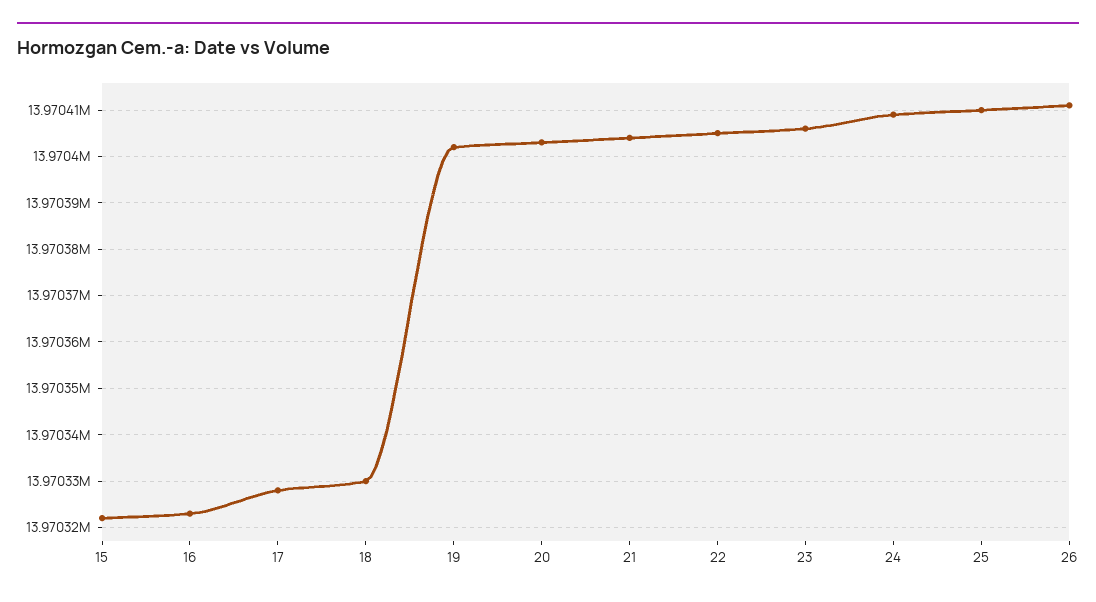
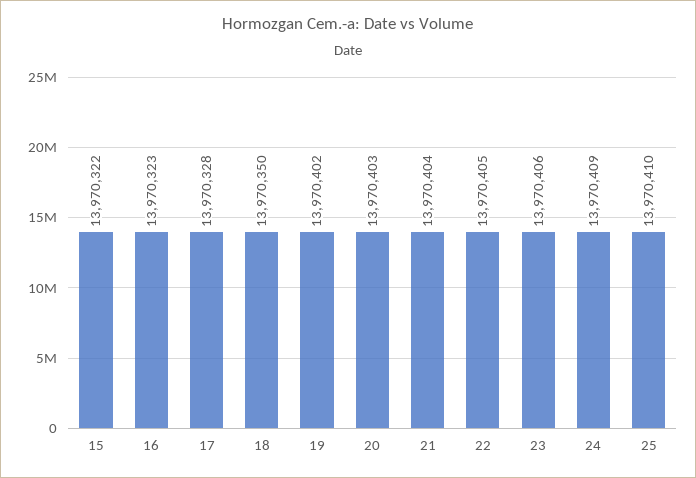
  {
    "15": 13970322,
    "16": 13970323,
    "17": 13970328,
-   "18": 13970330,
+   "18": 13970350,
    "19": 13970402,
    "20": 13970403,
    "21": 13970404,
    "22": 13970405,
    "23": 13970406,
    "24": 13970409,
-   "25": 13970410,
+   "25": 13970410
-   "26": 13970410
  }

